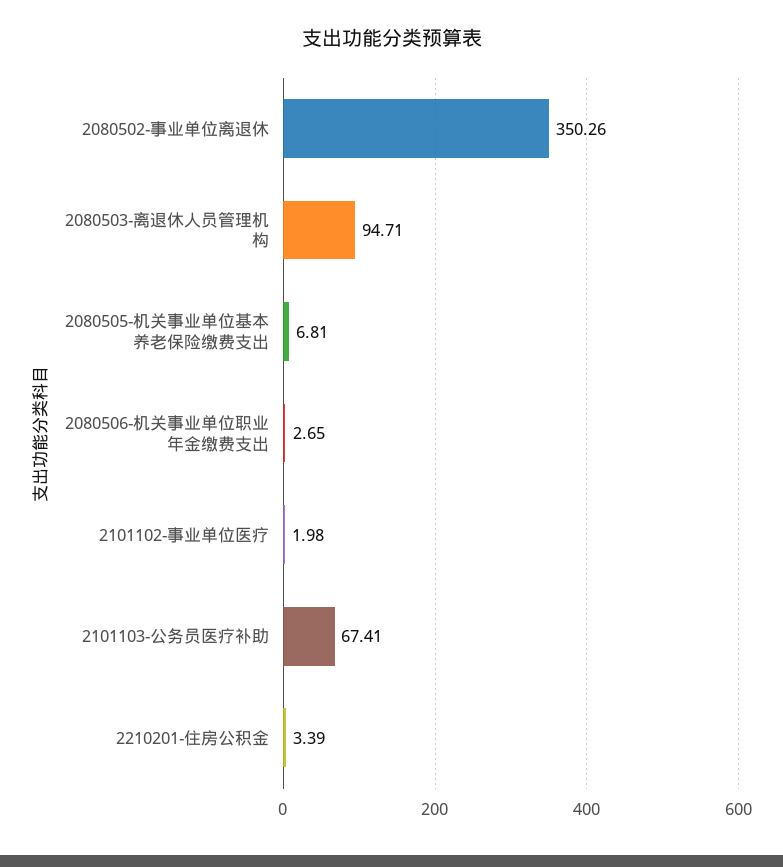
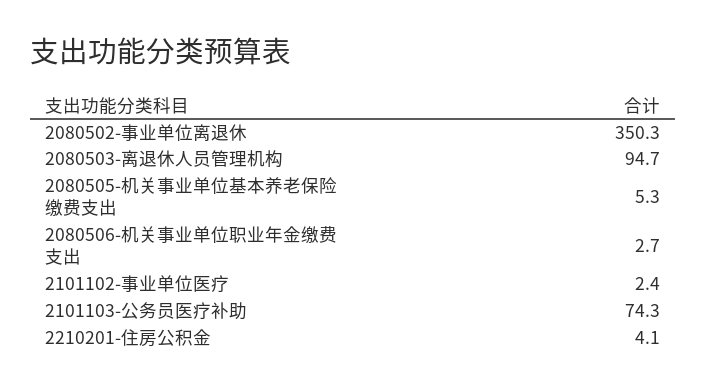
  {
    "2080502-事业单位离退休": 350.26,
    "2080503-离退休人员管理机构": 94.71,
-   "2080505-机关事业单位基本养老保险缴费支出": 6.81,
+   "2080505-机关事业单位基本养老保险缴费支出": 5.3,
    "2080506-机关事业单位职业年金缴费支出": 2.65,
-   "2101102-事业单位医疗": 1.98,
+   "2101102-事业单位医疗": 2.4,
-   "2101103-公务员医疗补助": 67.41,
+   "2101103-公务员医疗补助": 74.3,
-   "2210201-住房公积金": 3.39
+   "2210201-住房公积金": 4.1
  }

